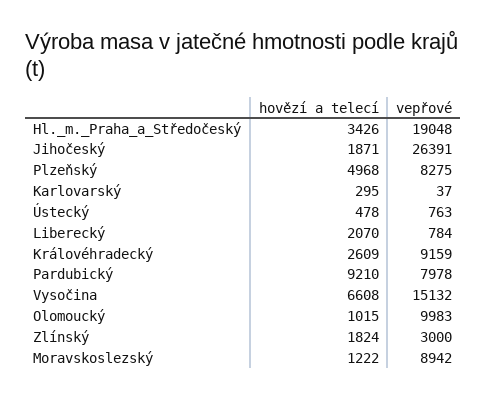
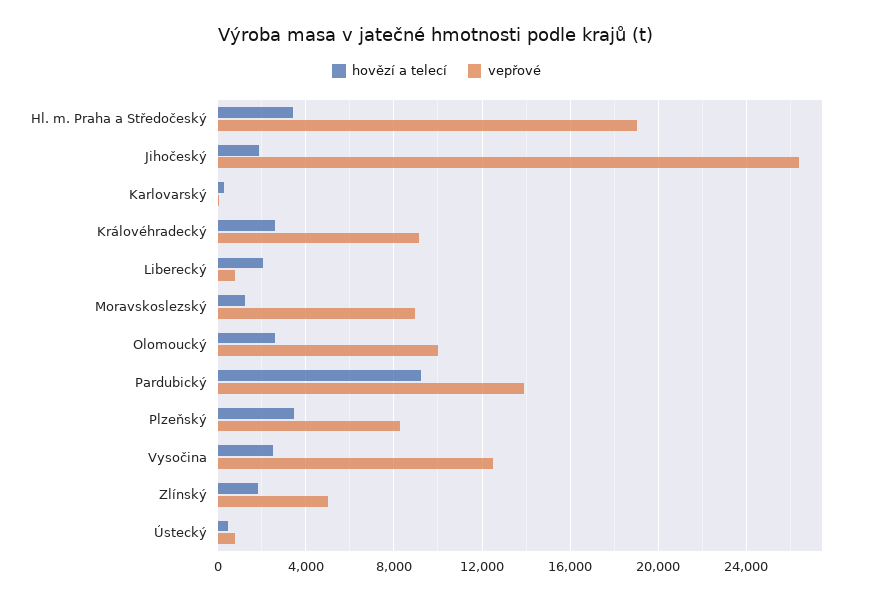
  {
    "hovězí a telecí": {
      "Hl._m._Praha_a_Středočeský": 3426,
      "Jihočeský": 1871,
-     "Plzeňský": 4968,
+     "Plzeňský": 3500,
      "Karlovarský": 295,
      "Ústecký": 478,
      "Liberecký": 2070,
      "Královéhradecký": 2609,
      "Pardubický": 9210,
-     "Vysočina": 6608,
+     "Vysočina": 2500,
-     "Olomoucký": 1015,
+     "Olomoucký": 2500,
      "Zlínský": 1824,
      "Moravskoslezský": 1222
    },
    "vepřové": {
      "Hl._m._Praha_a_Středočeský": 19048,
      "Jihočeský": 26391,
      "Plzeňský": 8275,
      "Karlovarský": 37,
      "Ústecký": 763,
      "Liberecký": 784,
      "Královéhradecký": 9159,
-     "Pardubický": 7978,
+     "Pardubický": 14000,
-     "Vysočina": 15132,
+     "Vysočina": 12500,
      "Olomoucký": 9983,
-     "Zlínský": 3000,
+     "Zlínský": 5000,
      "Moravskoslezský": 8942
    }
  }

